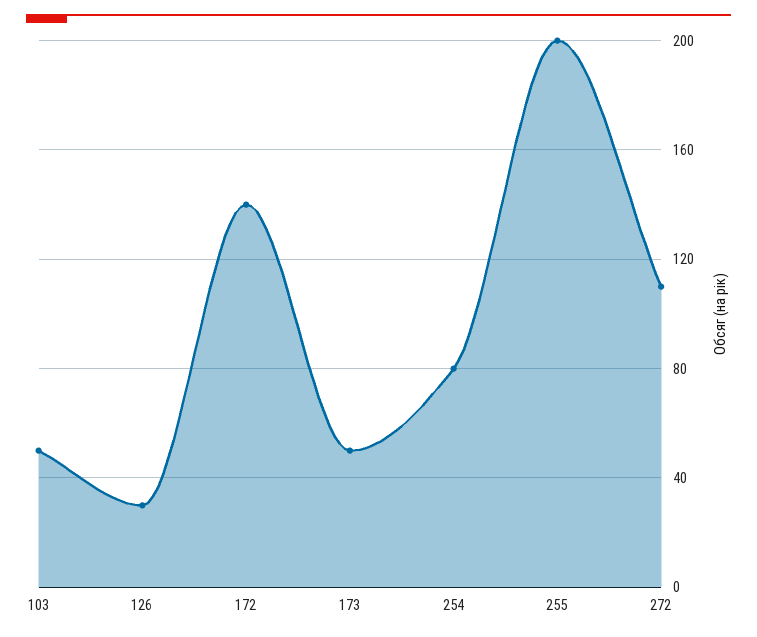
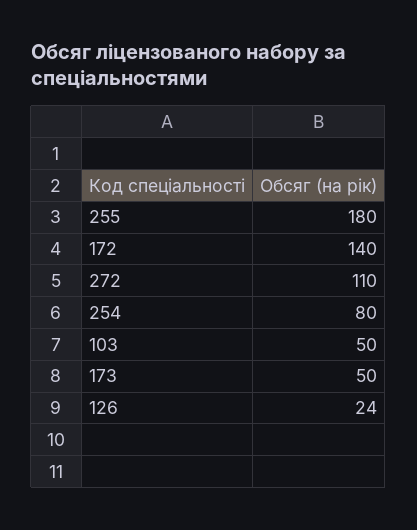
  {
    "103": 50,
-   "126": 30,
+   "126": 24,
    "172": 140,
    "173": 50,
    "254": 80,
-   "255": 200,
+   "255": 180,
    "272": 110
  }

